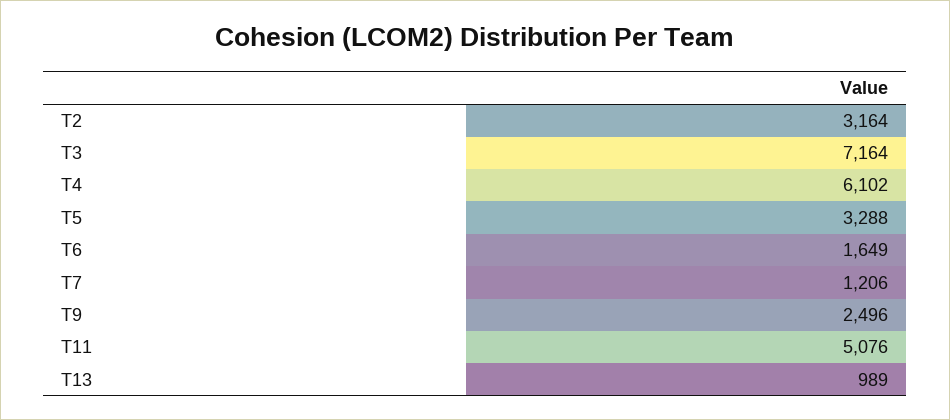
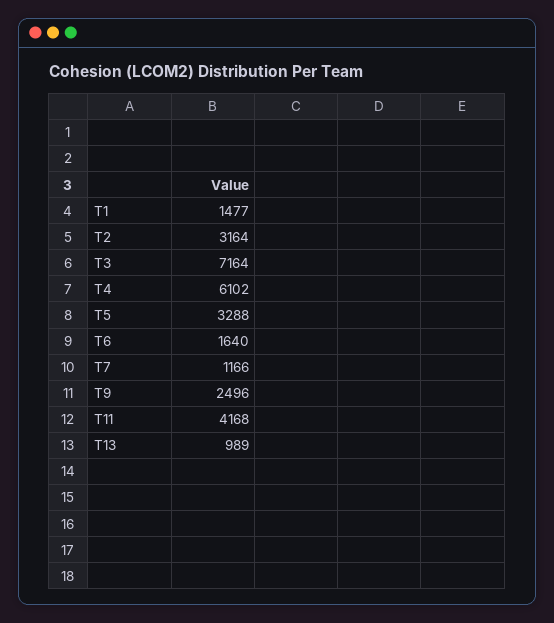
  {
    "T2": 3164,
    "T3": 7164,
    "T4": 6102,
    "T5": 3288,
-   "T6": 1649,
+   "T6": 1640,
-   "T7": 1206,
+   "T7": 1166,
    "T9": 2496,
-   "T11": 5076,
+   "T11": 4168,
-   "T13": 989
+   "T13": 989,
+   "T1": 1477
  }

